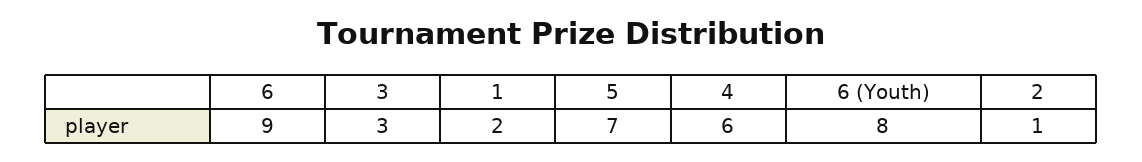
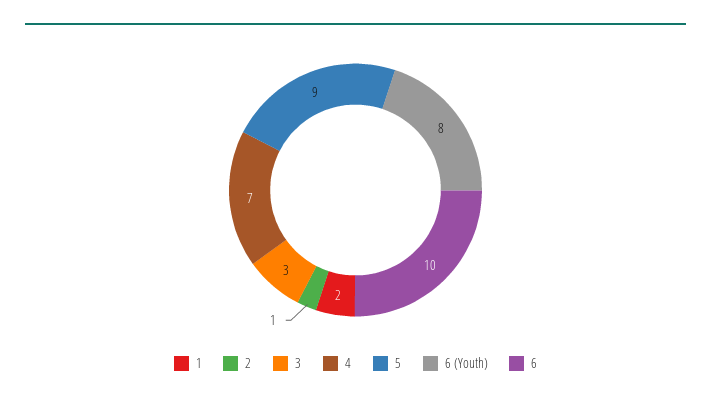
  {
-   "6": 9,
+   "6": 10,
    "3": 3,
    "1": 2,
-   "5": 7,
+   "5": 9,
-   "4": 6,
+   "4": 7,
    "6 (Youth)": 8,
    "2": 1
  }

